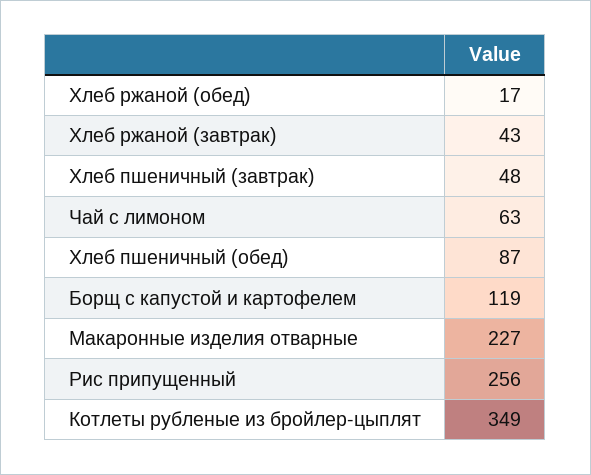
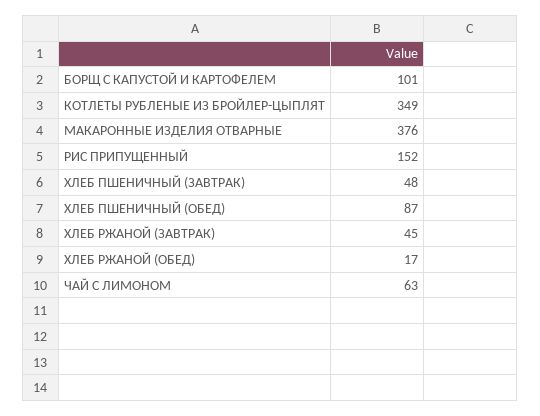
  {
    "Хлеб ржаной (обед)": 17,
-   "Хлеб ржаной (завтрак)": 43,
+   "Хлеб ржаной (завтрак)": 45,
    "Хлеб пшеничный (завтрак)": 48,
    "Чай с лимоном": 63,
    "Хлеб пшеничный (обед)": 87,
-   "Борщ с капустой и картофелем": 119,
+   "Борщ с капустой и картофелем": 101,
-   "Макаронные изделия отварные": 227,
+   "Макаронные изделия отварные": 376,
-   "Рис припущенный": 256,
+   "Рис припущенный": 152,
    "Котлеты рубленые из бройлер-цыплят": 349
  }

